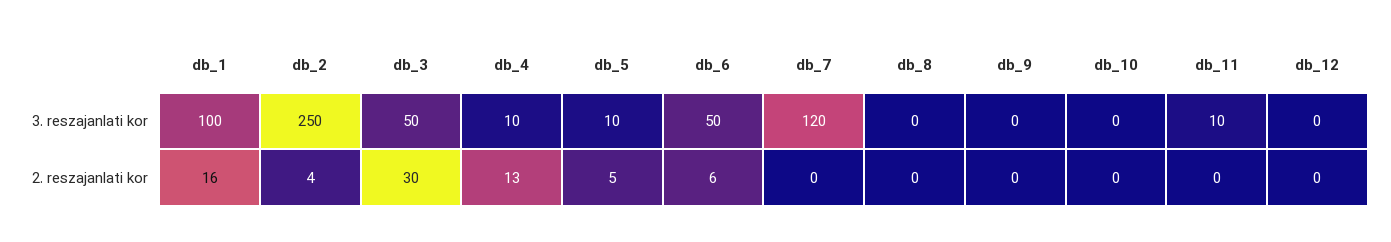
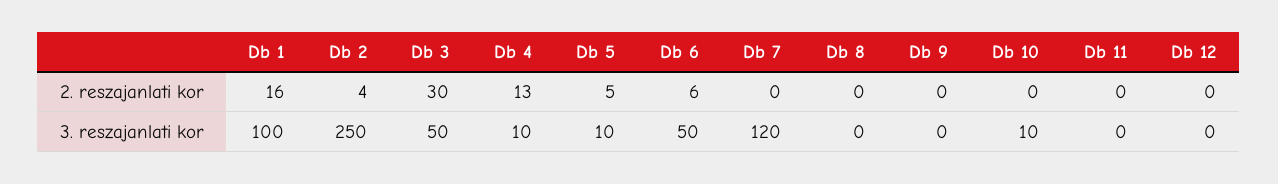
  {
    "db_1": {
      "3. reszajanlati kor": 100,
      "2. reszajanlati kor": 16
    },
    "db_2": {
      "3. reszajanlati kor": 250,
      "2. reszajanlati kor": 4
    },
    "db_3": {
      "3. reszajanlati kor": 50,
      "2. reszajanlati kor": 30
    },
    "db_4": {
      "3. reszajanlati kor": 10,
      "2. reszajanlati kor": 13
    },
    "db_5": {
      "3. reszajanlati kor": 10,
      "2. reszajanlati kor": 5
    },
    "db_6": {
      "3. reszajanlati kor": 50,
      "2. reszajanlati kor": 6
    },
    "db_7": {
      "3. reszajanlati kor": 120,
      "2. reszajanlati kor": 0
    },
    "db_8": {
      "3. reszajanlati kor": 0,
      "2. reszajanlati kor": 0
    },
    "db_9": {
      "3. reszajanlati kor": 0,
      "2. reszajanlati kor": 0
    },
    "db_10": {
-     "3. reszajanlati kor": 0,
+     "3. reszajanlati kor": 10,
      "2. reszajanlati kor": 0
    },
    "db_11": {
-     "3. reszajanlati kor": 10,
+     "3. reszajanlati kor": 0,
      "2. reszajanlati kor": 0
    },
    "db_12": {
      "3. reszajanlati kor": 0,
      "2. reszajanlati kor": 0
    }
  }

